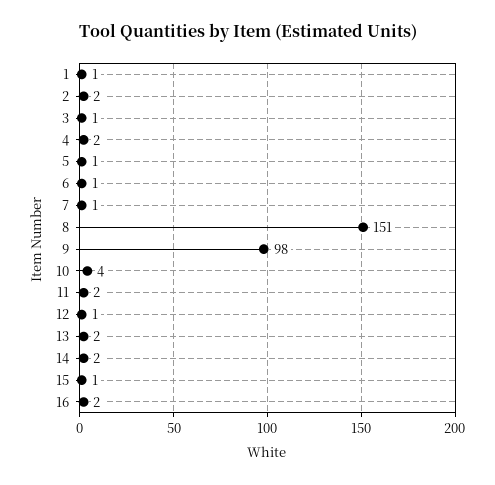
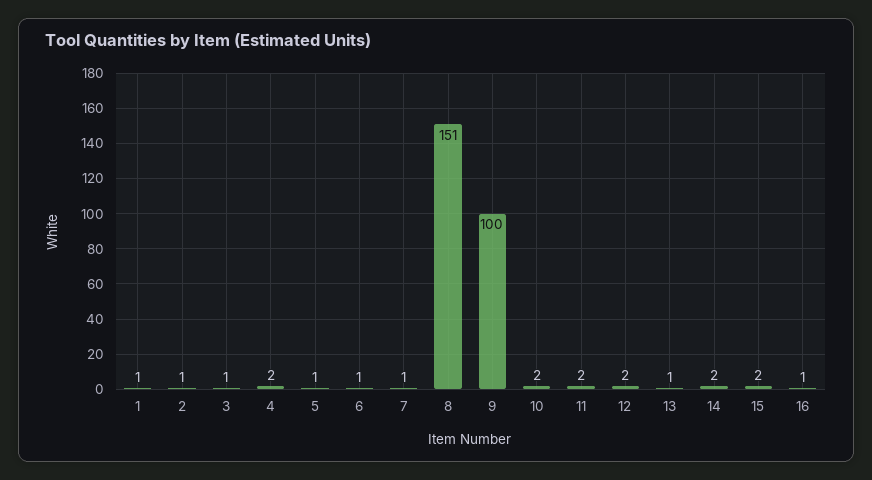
  {
    "1": 1,
-   "2": 2,
+   "2": 1,
    "3": 1,
    "4": 2,
    "5": 1,
    "6": 1,
    "7": 1,
    "8": 151,
-   "9": 98,
+   "9": 100,
-   "10": 4,
+   "10": 2,
    "11": 2,
-   "12": 1,
+   "12": 2,
-   "13": 2,
+   "13": 1,
    "14": 2,
-   "15": 1,
+   "15": 2,
-   "16": 2
+   "16": 1
  }

